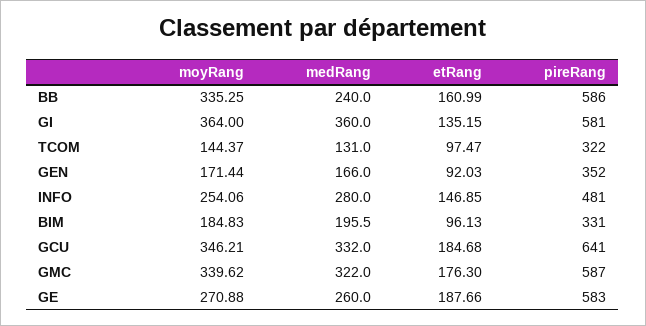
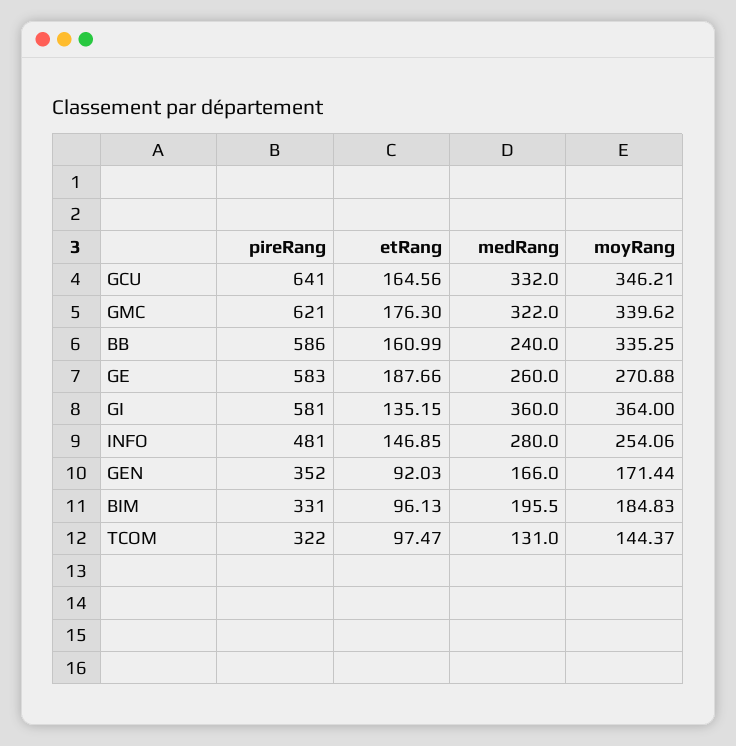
  {
    "moyRang": {
      "BB": 335.25,
      "GI": 364,
      "TCOM": 144.37,
      "GEN": 171.44,
      "INFO": 254.06,
      "BIM": 184.83,
      "GCU": 346.21,
      "GMC": 339.62,
      "GE": 270.88
    },
    "medRang": {
      "BB": 240,
      "GI": 360,
      "TCOM": 131,
      "GEN": 166,
      "INFO": 280,
      "BIM": 195.5,
      "GCU": 332,
      "GMC": 322,
      "GE": 260
    },
    "etRang": {
      "BB": 160.99,
      "GI": 135.15,
      "TCOM": 97.47,
      "GEN": 92.03,
      "INFO": 146.85,
      "BIM": 96.13,
-     "GCU": 184.68,
+     "GCU": 164.56,
      "GMC": 176.3,
      "GE": 187.66
    },
    "pireRang": {
      "BB": 586,
      "GI": 581,
      "TCOM": 322,
      "GEN": 352,
      "INFO": 481,
      "BIM": 331,
      "GCU": 641,
-     "GMC": 587,
+     "GMC": 621,
      "GE": 583
    }
  }

